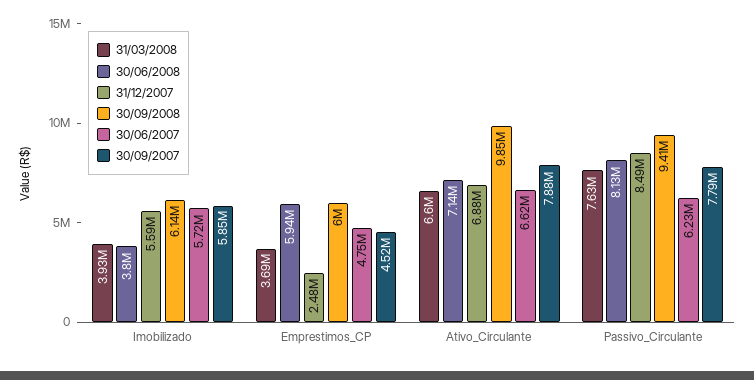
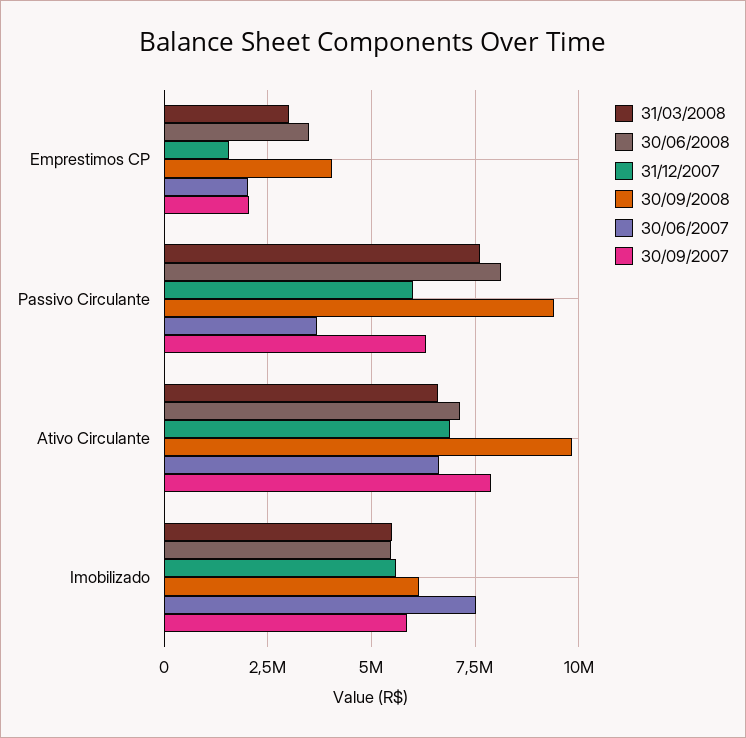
  {
    "31/03/2008": {
-     "Imobilizado": 3930000,
+     "Imobilizado": 5500000,
-     "Emprestimos_CP": 3690000,
+     "Emprestimos_CP": 3000000,
      "Ativo_Circulante": 6600000,
      "Passivo_Circulante": 7630000
    },
    "30/06/2008": {
-     "Imobilizado": 3800000,
+     "Imobilizado": 5500000,
-     "Emprestimos_CP": 5940000,
+     "Emprestimos_CP": 3500000,
      "Ativo_Circulante": 7140000,
      "Passivo_Circulante": 8130000
    },
    "31/12/2007": {
      "Imobilizado": 5590000,
-     "Emprestimos_CP": 2480000,
+     "Emprestimos_CP": 1500000,
      "Ativo_Circulante": 6880000,
-     "Passivo_Circulante": 8490000
+     "Passivo_Circulante": 6000000
    },
    "30/09/2008": {
      "Imobilizado": 6140000,
-     "Emprestimos_CP": 6000000,
+     "Emprestimos_CP": 4000000,
      "Ativo_Circulante": 9850000,
      "Passivo_Circulante": 9410000
    },
    "30/06/2007": {
-     "Imobilizado": 5720000,
+     "Imobilizado": 7500000,
-     "Emprestimos_CP": 4750000,
+     "Emprestimos_CP": 2000000,
      "Ativo_Circulante": 6620000,
-     "Passivo_Circulante": 6230000
+     "Passivo_Circulante": 3750000
    },
    "30/09/2007": {
      "Imobilizado": 5850000,
-     "Emprestimos_CP": 4520000,
+     "Emprestimos_CP": 2000000,
      "Ativo_Circulante": 7880000,
-     "Passivo_Circulante": 7790000
+     "Passivo_Circulante": 6250000
    }
  }

